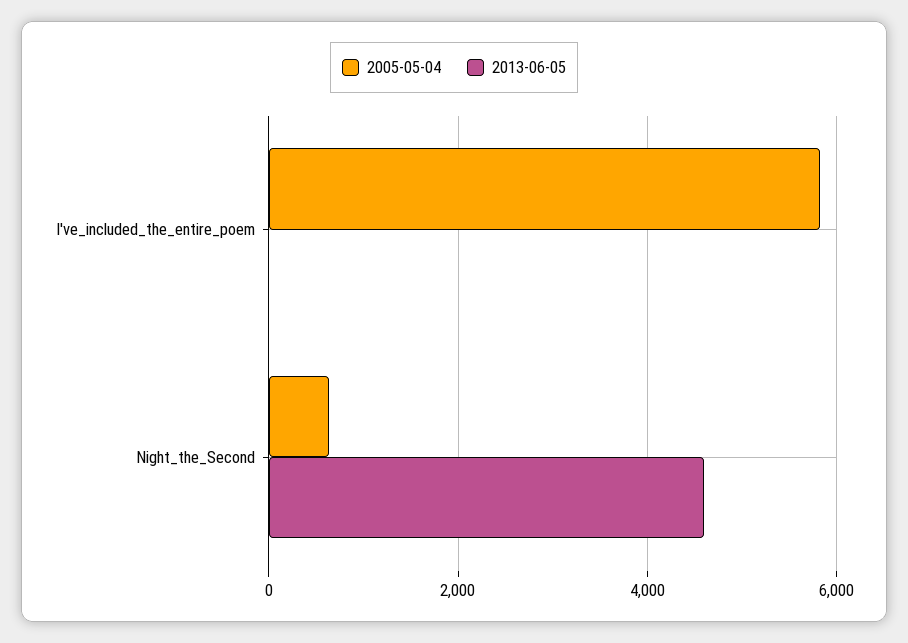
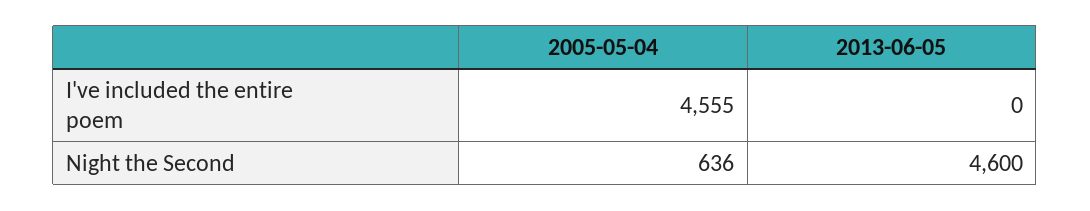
  {
    "2005-05-04": {
-     "I've_included_the_entire_poem": 5800,
+     "I've_included_the_entire_poem": 4555,
      "Night_the_Second": 636
    },
    "2013-06-05": {
      "I've_included_the_entire_poem": 0,
      "Night_the_Second": 4600
    }
  }

